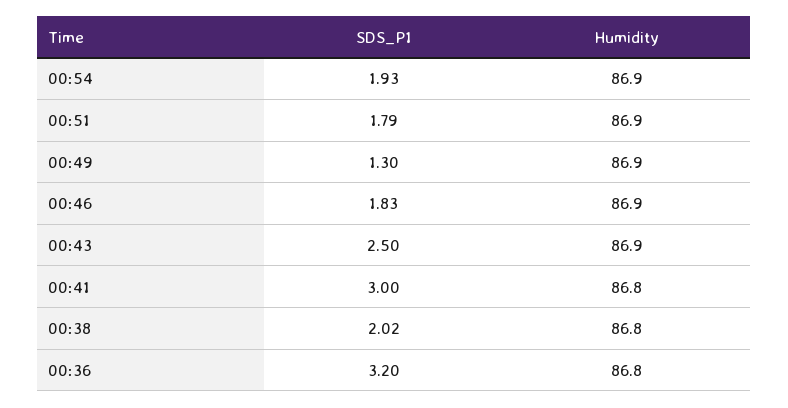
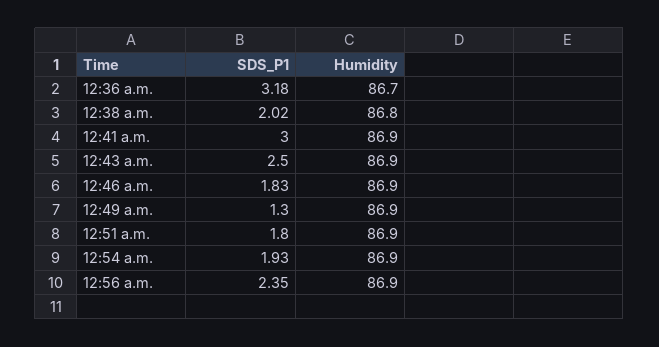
  {
    "SDS_P1": {
      "00:54": 1.93,
-     "00:51": 1.79,
+     "00:51": 1.8,
      "00:49": 1.3,
      "00:46": 1.83,
      "00:43": 2.5,
      "00:41": 3,
      "00:38": 2.02,
-     "00:36": 3.2
+     "00:36": 3.18,
+     "12:56 a.m.": 2.35
    },
    "Humidity": {
      "00:54": 86.9,
      "00:51": 86.9,
      "00:49": 86.9,
      "00:46": 86.9,
      "00:43": 86.9,
-     "00:41": 86.8,
+     "00:41": 86.9,
      "00:38": 86.8,
-     "00:36": 86.8
+     "00:36": 86.7,
+     "12:56 a.m.": 86.9
    }
  }

